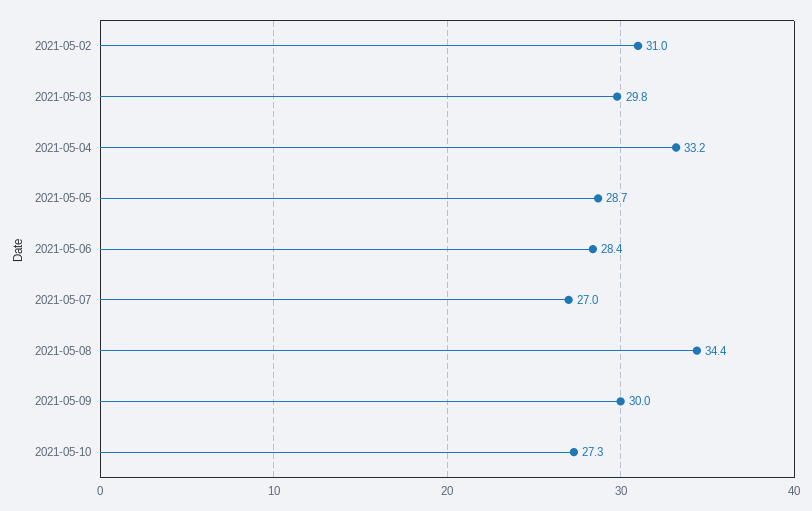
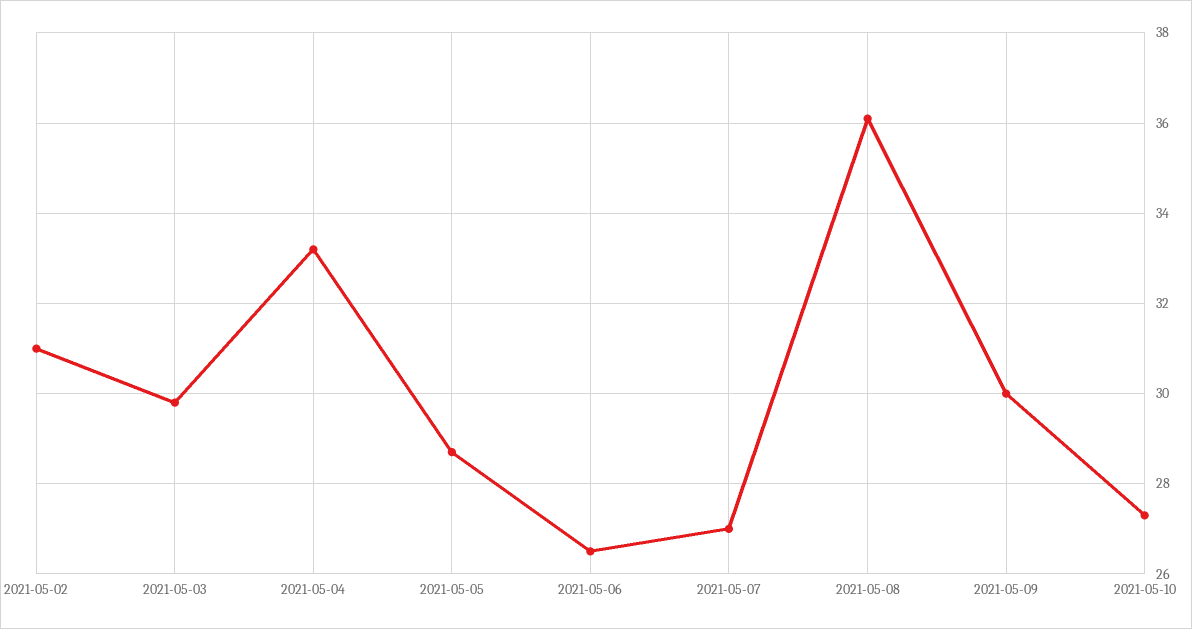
  {
    "2021-05-02": 31,
    "2021-05-03": 29.8,
    "2021-05-04": 33.2,
    "2021-05-05": 28.7,
-   "2021-05-06": 28.4,
+   "2021-05-06": 26.5,
    "2021-05-07": 27,
-   "2021-05-08": 34.4,
+   "2021-05-08": 36,
    "2021-05-09": 30,
    "2021-05-10": 27.3
  }

